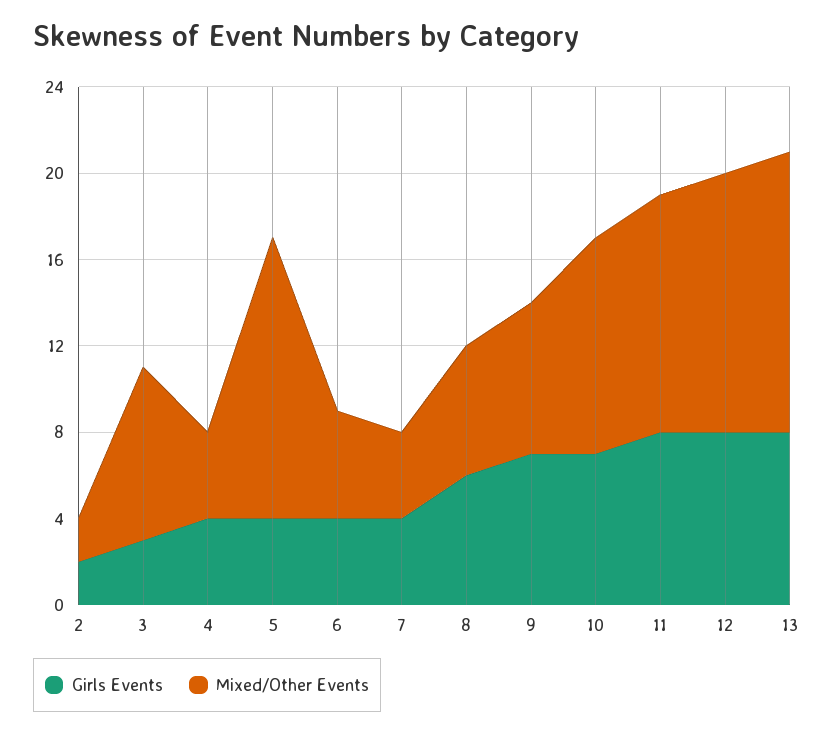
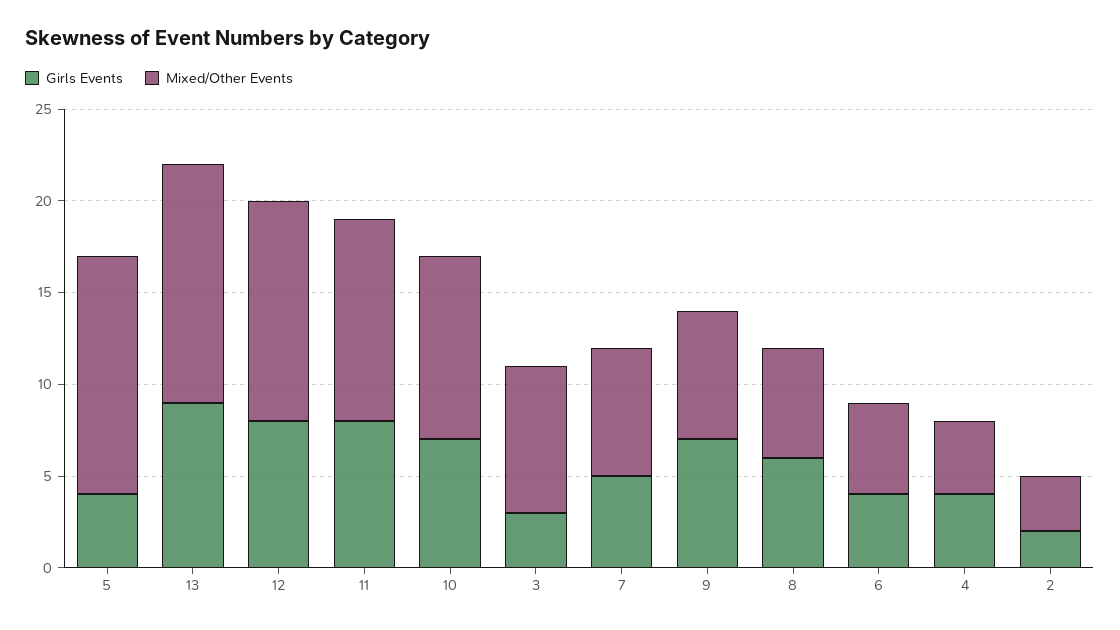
  {
    "Girls Events": {
      "2": 2,
      "3": 3,
      "4": 4,
      "5": 4,
      "6": 4,
-     "7": 4,
+     "7": 5,
      "8": 6,
      "9": 7,
      "10": 7,
      "11": 8,
      "12": 8,
-     "13": 8
+     "13": 9
    },
    "Mixed/Other Events": {
-     "2": 2,
+     "2": 3,
      "3": 8,
      "4": 4,
      "5": 13,
      "6": 5,
-     "7": 4,
+     "7": 7,
      "8": 6,
      "9": 7,
      "10": 10,
      "11": 11,
      "12": 12,
      "13": 13
    }
  }

